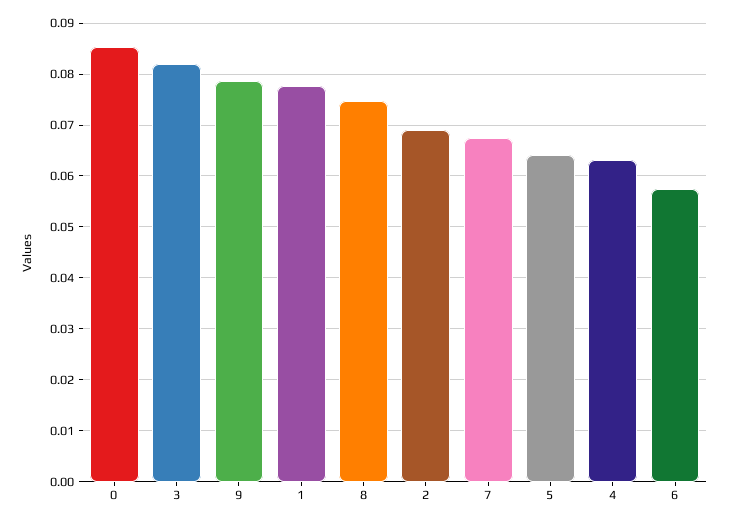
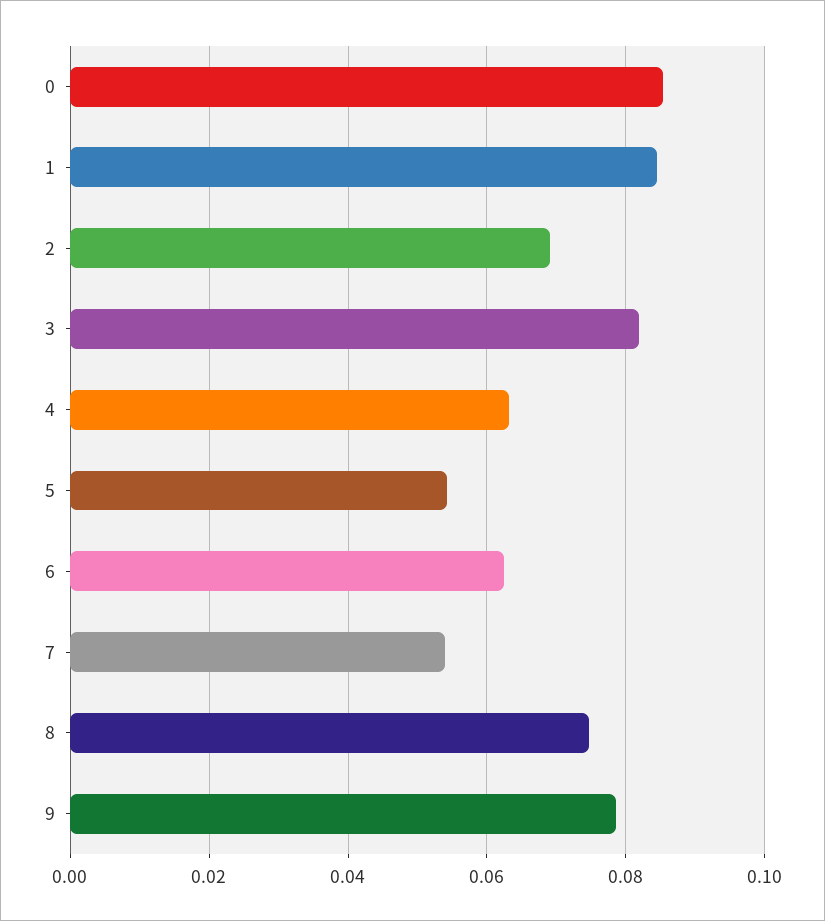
  {
    "0": 0.086,
    "3": 0.082,
    "9": 0.078,
-   "1": 0.078,
+   "1": 0.084,
    "8": 0.074,
    "2": 0.07,
-   "7": 0.068,
+   "7": 0.054,
-   "5": 0.064,
+   "5": 0.054,
    "4": 0.064,
-   "6": 0.058
+   "6": 0.062
  }

